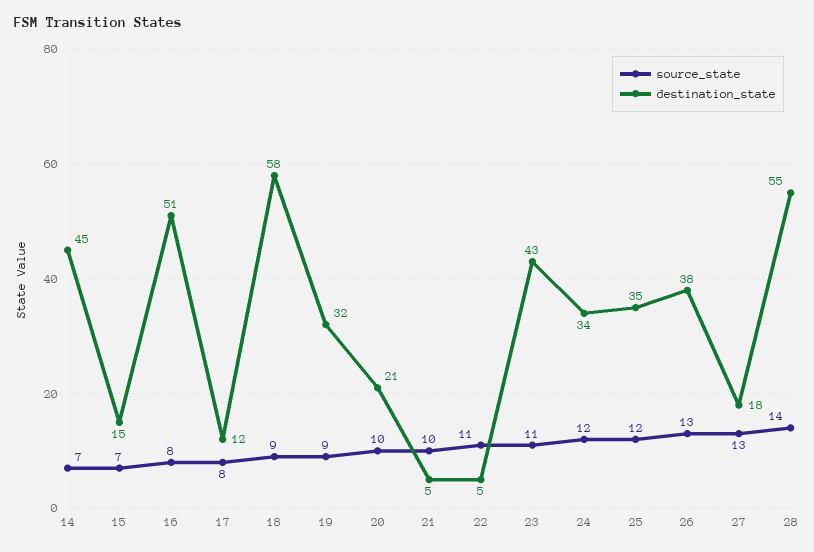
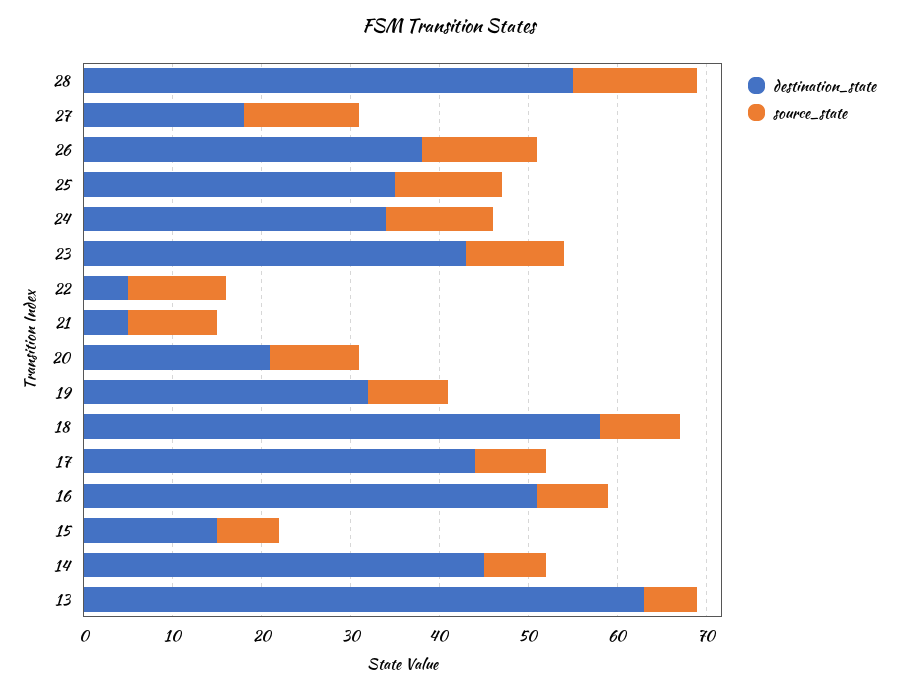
  {
    "source_state": {
      "14": 7,
      "15": 7,
      "16": 8,
      "17": 8,
      "18": 9,
      "19": 9,
      "20": 10,
      "21": 10,
      "22": 11,
      "23": 11,
      "24": 12,
      "25": 12,
      "26": 13,
      "27": 13,
-     "28": 14
+     "28": 14,
+     "13": 6
    },
    "destination_state": {
      "14": 45,
      "15": 15,
      "16": 51,
-     "17": 12,
+     "17": 44,
      "18": 58,
      "19": 32,
      "20": 21,
      "21": 5,
      "22": 5,
      "23": 43,
      "24": 34,
      "25": 35,
      "26": 38,
      "27": 18,
-     "28": 55
+     "28": 55,
+     "13": 63
    }
  }

